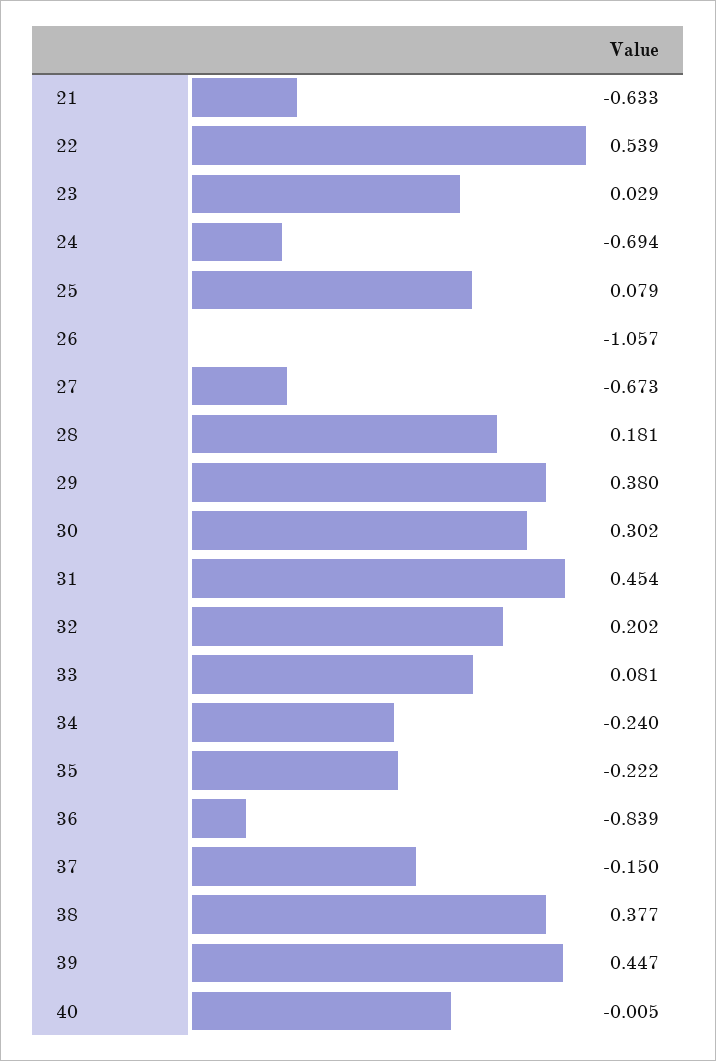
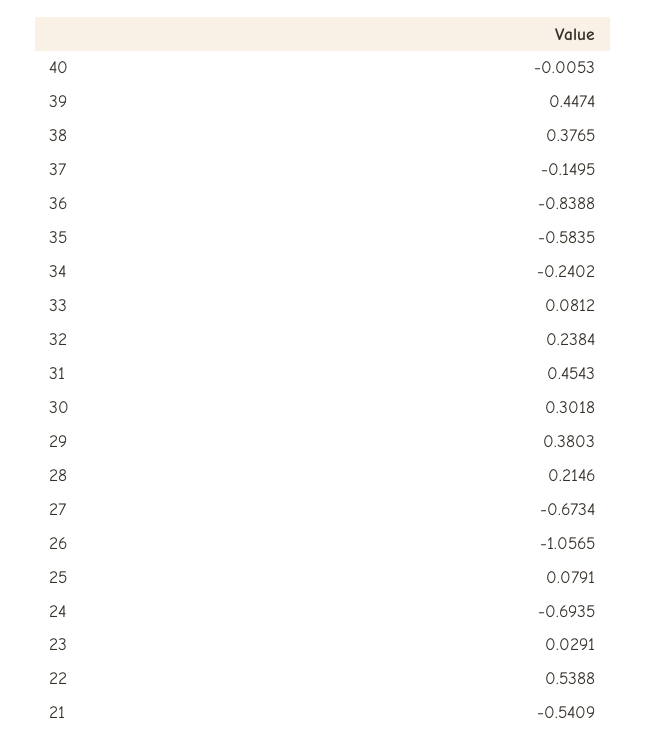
  {
-   "21": -0.633,
+   "21": -0.5409,
    "22": 0.5388,
    "23": 0.0291,
    "24": -0.6935,
    "25": 0.0791,
    "26": -1.0565,
    "27": -0.6734,
-   "28": 0.181,
+   "28": 0.2146,
    "29": 0.3803,
    "30": 0.3018,
    "31": 0.4543,
-   "32": 0.202,
+   "32": 0.2384,
    "33": 0.0812,
    "34": -0.2402,
-   "35": -0.222,
+   "35": -0.5835,
    "36": -0.8388,
    "37": -0.1495,
    "38": 0.3765,
    "39": 0.4474,
    "40": -0.0053
  }

